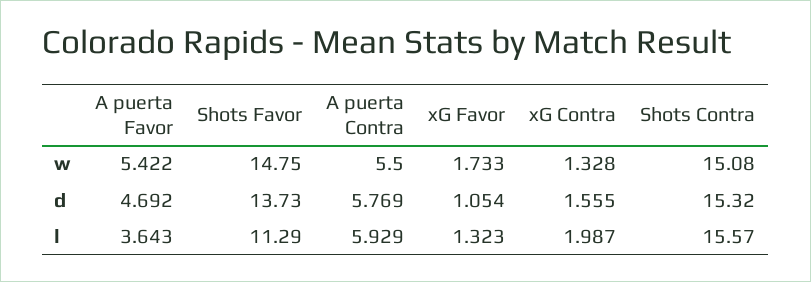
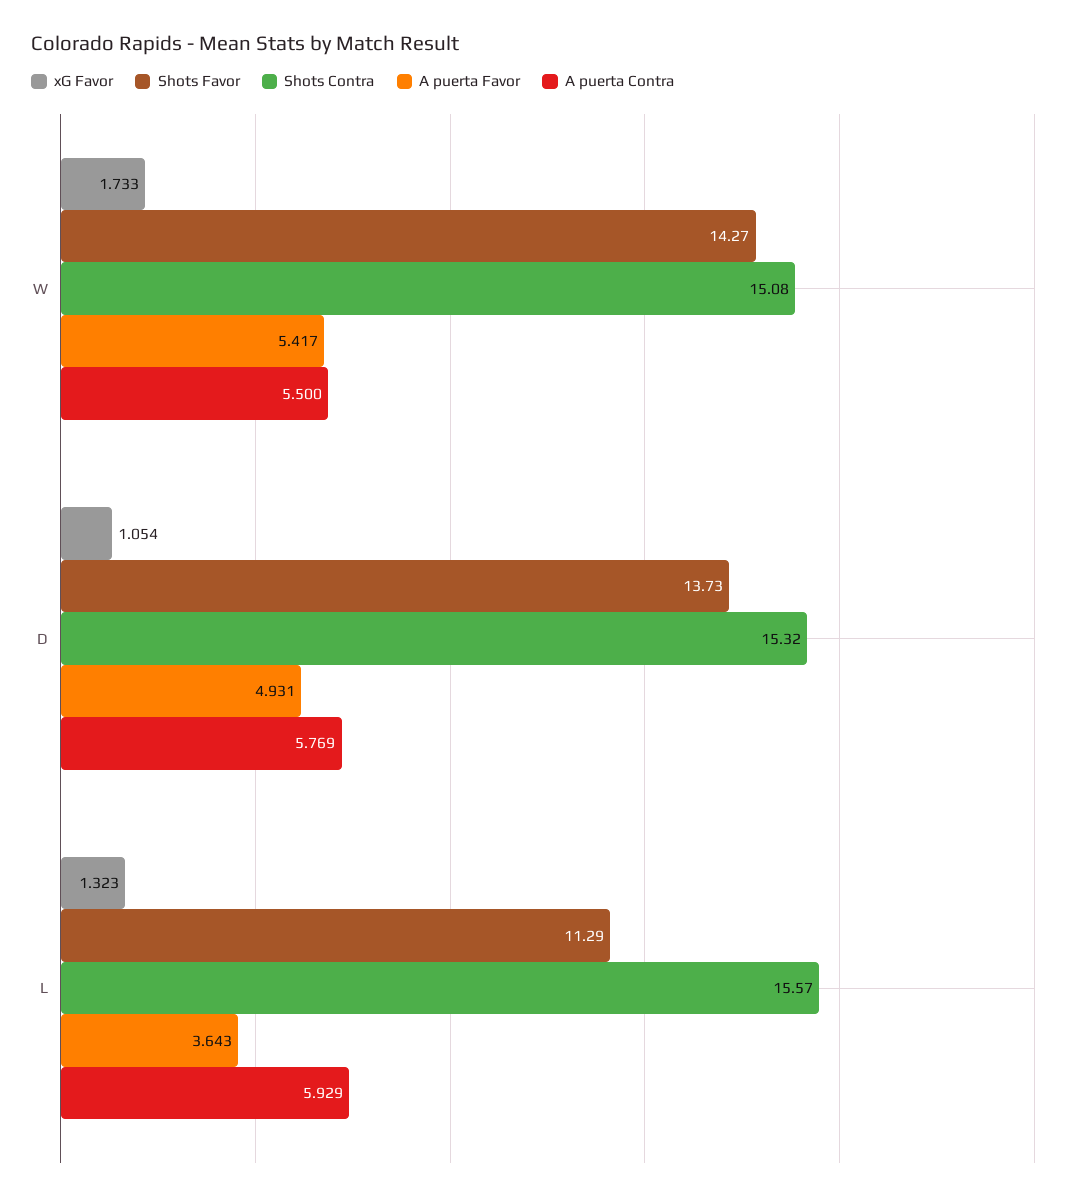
  {
    "A puerta Favor": {
-     "w": 5.422,
+     "w": 5.417,
-     "d": 4.692,
+     "d": 4.931,
      "l": 3.643
    },
    "Shots Favor": {
-     "w": 14.75,
+     "w": 14.27,
      "d": 13.73,
      "l": 11.29
    },
    "A puerta Contra": {
      "w": 5.5,
      "d": 5.769,
      "l": 5.929
    },
    "xG Favor": {
      "w": 1.733,
      "d": 1.054,
      "l": 1.323
    },
-   "xG Contra": {
-     "w": 1.328,
-     "d": 1.555,
-     "l": 1.987
-   },
    "Shots Contra": {
      "w": 15.08,
      "d": 15.32,
      "l": 15.57
    }
  }

